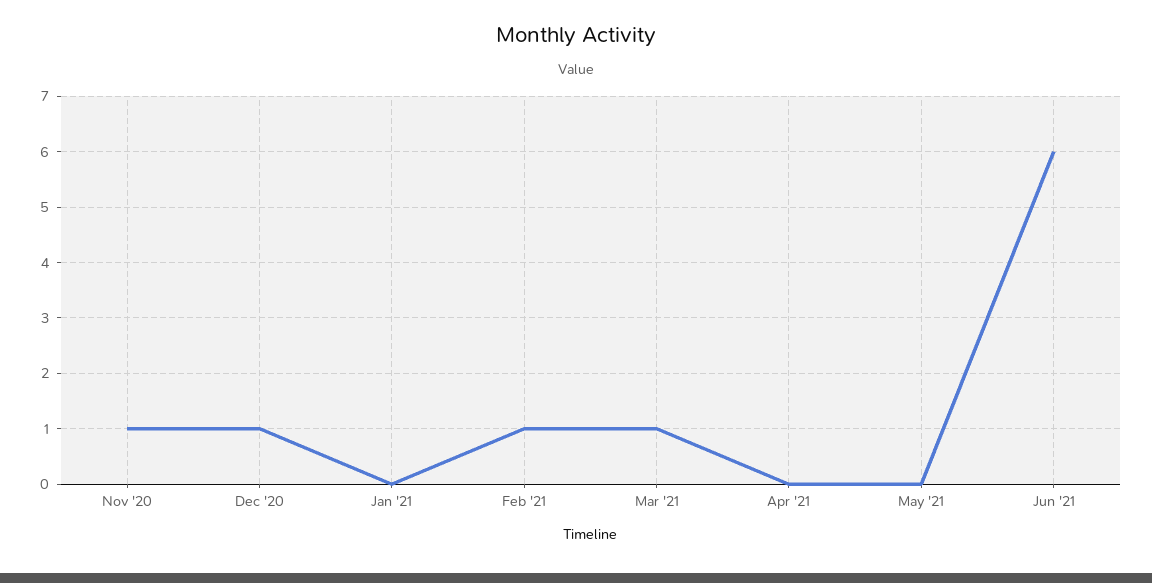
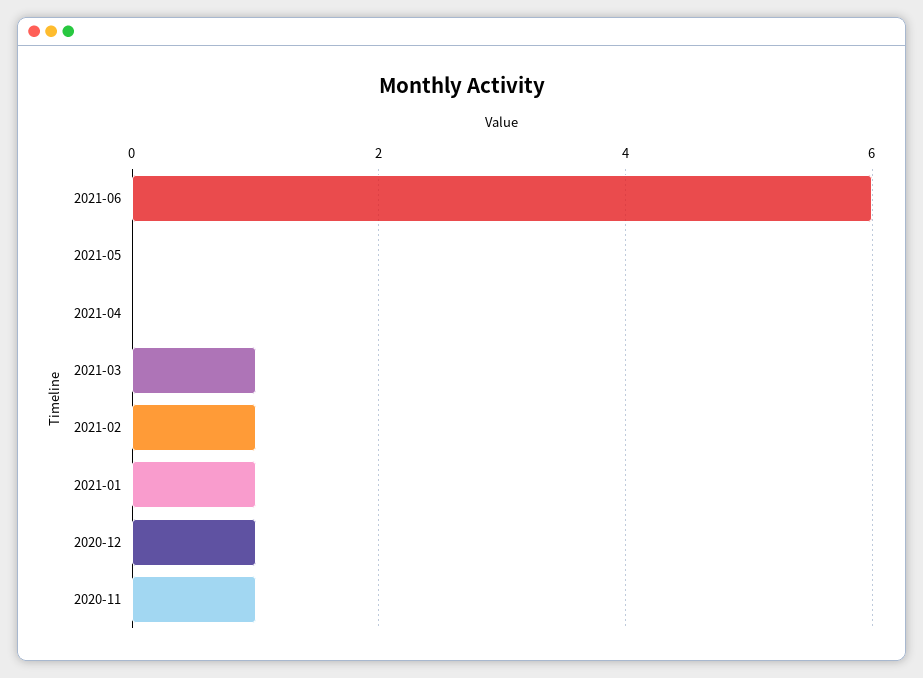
  {
    "Nov '20": 1,
    "Dec '20": 1,
-   "Jan '21": 0,
+   "Jan '21": 1,
    "Feb '21": 1,
    "Mar '21": 1,
    "Apr '21": 0,
    "May '21": 0,
    "Jun '21": 6
  }

